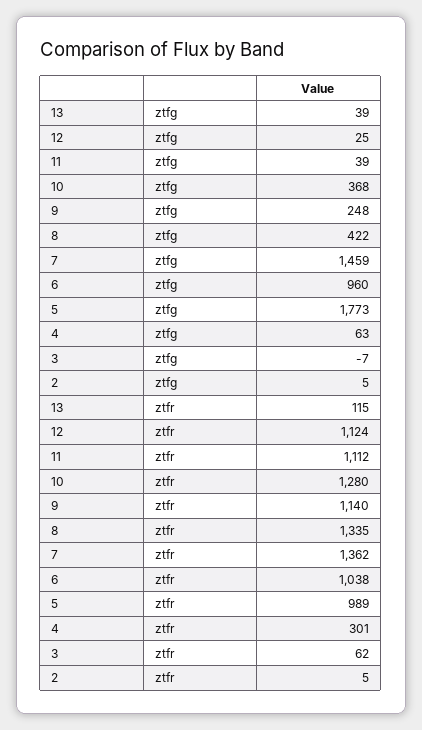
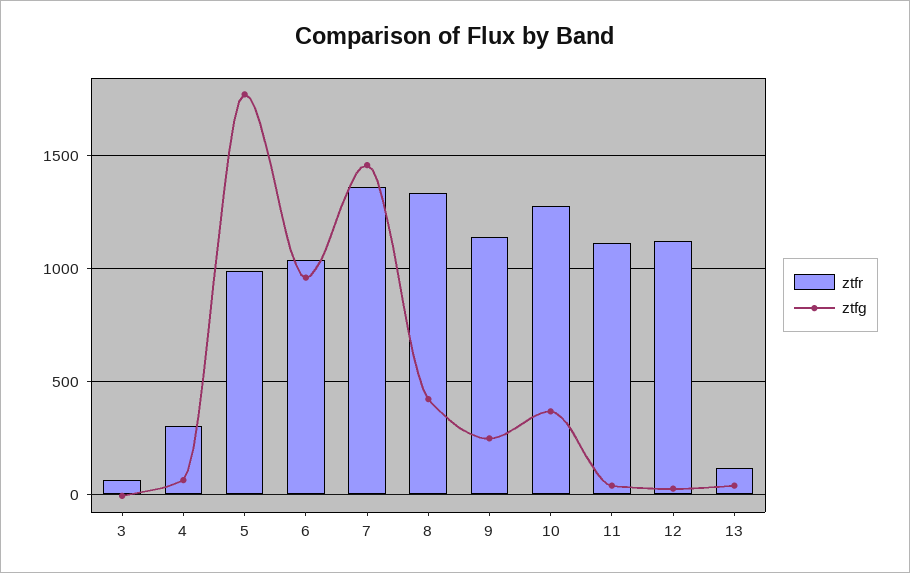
  {
    "ztfg": {
      "13": 39,
      "12": 25,
      "11": 39,
      "10": 368,
      "9": 248,
      "8": 422,
      "7": 1459,
      "6": 960,
      "5": 1773,
      "4": 63,
-     "3": -7,
+     "3": -7
-     "2": 5
    },
    "ztfr": {
      "13": 115,
      "12": 1124,
      "11": 1112,
      "10": 1280,
      "9": 1140,
      "8": 1335,
      "7": 1362,
      "6": 1038,
      "5": 989,
      "4": 301,
-     "3": 62,
+     "3": 62
-     "2": 5
    }
  }

